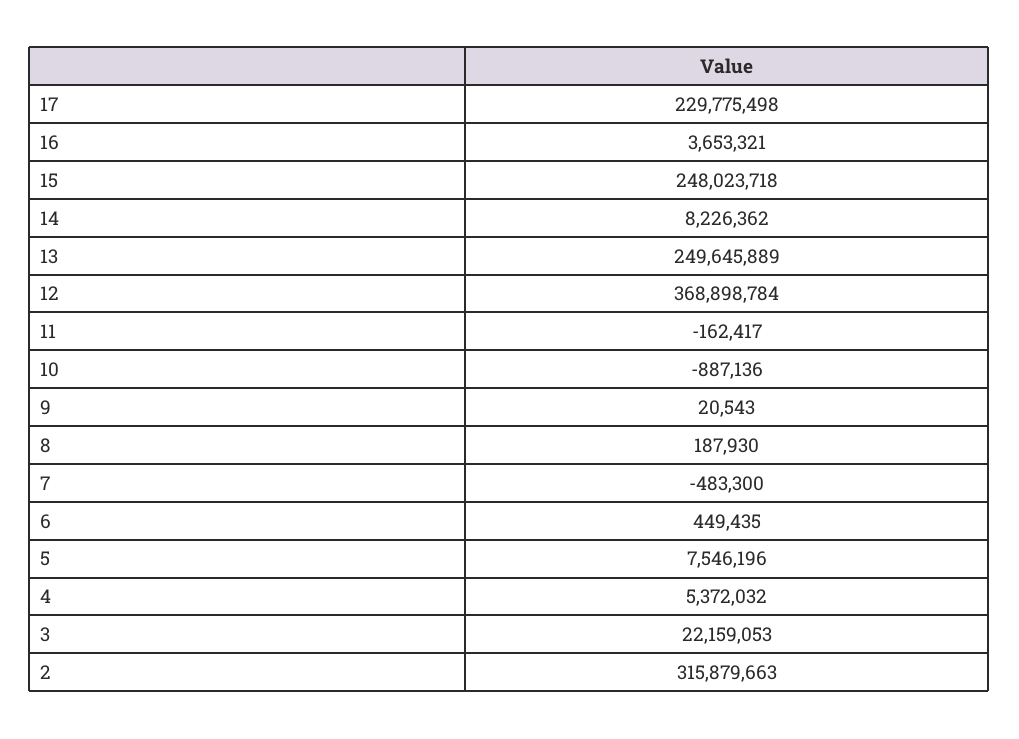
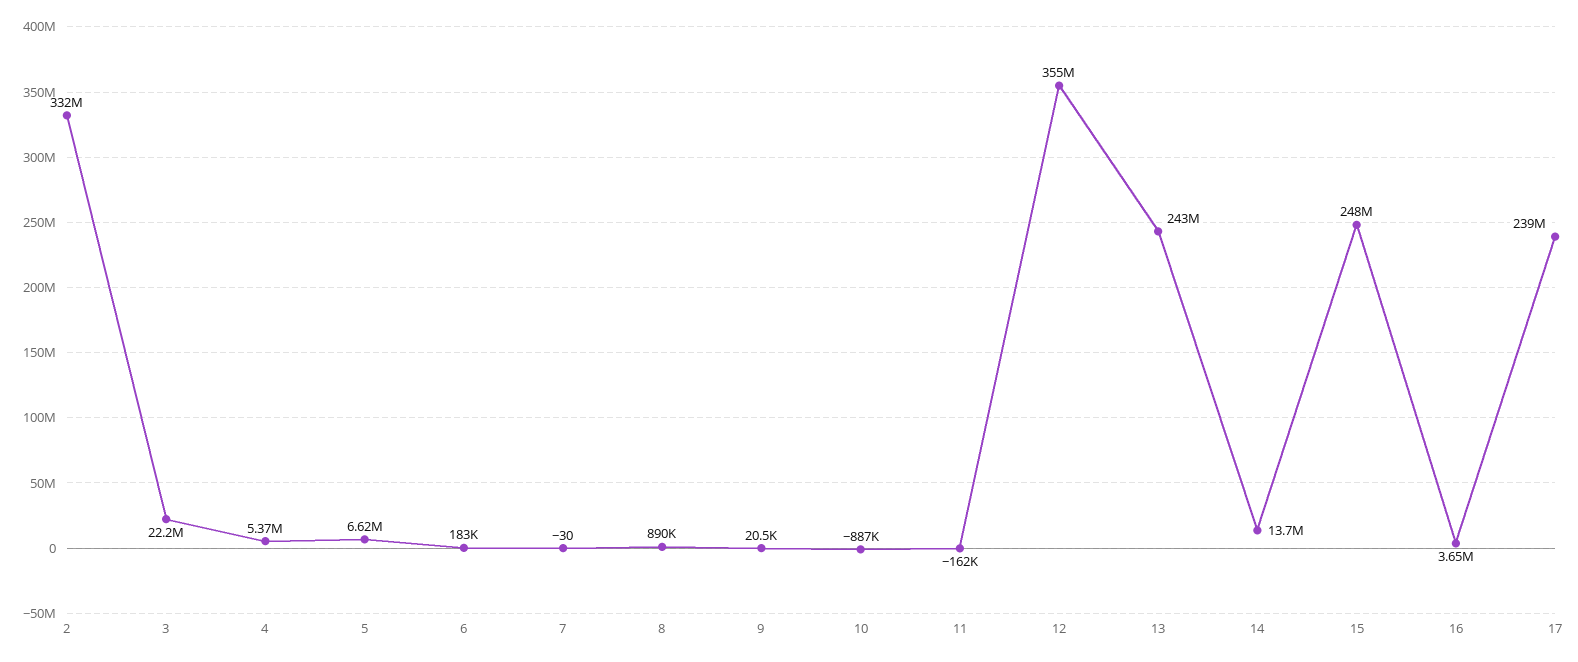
  {
-   "17": 229775498,
+   "17": 239000000,
    "16": 3653321,
    "15": 248023718,
-   "14": 8226362,
+   "14": 13700000,
-   "13": 249645889,
+   "13": 243000000,
-   "12": 368898784,
+   "12": 355000000,
    "11": -162417,
    "10": -887136,
    "9": 20543,
-   "8": 187930,
+   "8": 890000,
-   "7": -483300,
+   "7": -30,
-   "6": 449435,
+   "6": 183000,
-   "5": 7546196,
+   "5": 6620000,
    "4": 5372032,
    "3": 22159053,
-   "2": 315879663
+   "2": 332000000
  }

